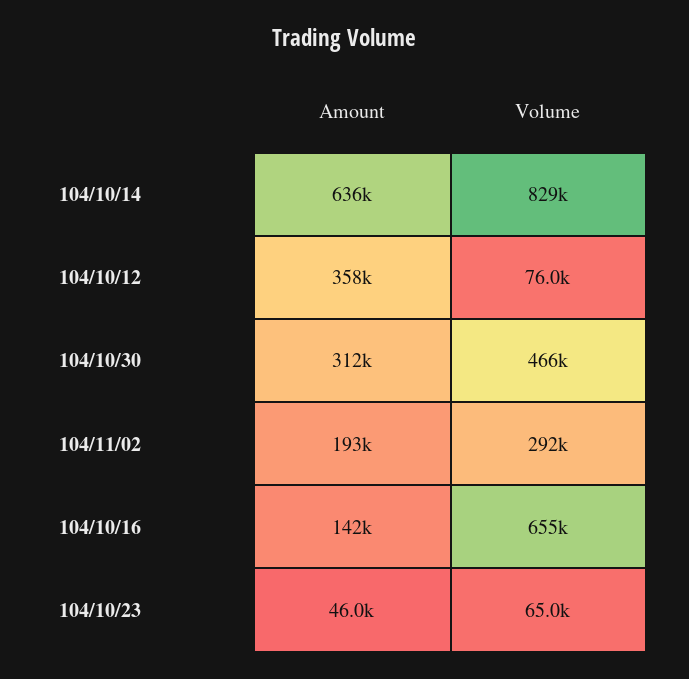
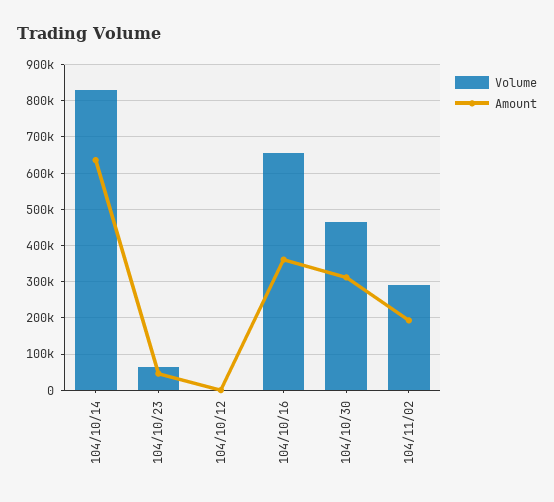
  {
    "Amount": {
      "104/10/14": 636000,
-     "104/10/12": 358000,
+     "104/10/12": 0,
      "104/10/30": 312000,
      "104/11/02": 193000,
-     "104/10/16": 142000,
+     "104/10/16": 360000,
      "104/10/23": 46000
    },
    "Volume": {
      "104/10/14": 829000,
-     "104/10/12": 76000,
+     "104/10/12": 0,
      "104/10/30": 466000,
      "104/11/02": 292000,
      "104/10/16": 655000,
      "104/10/23": 65000
    }
  }

